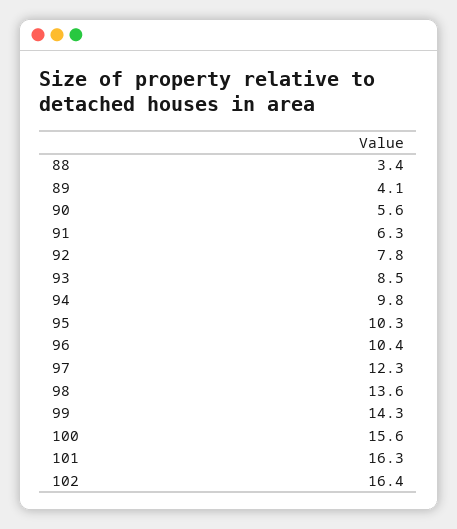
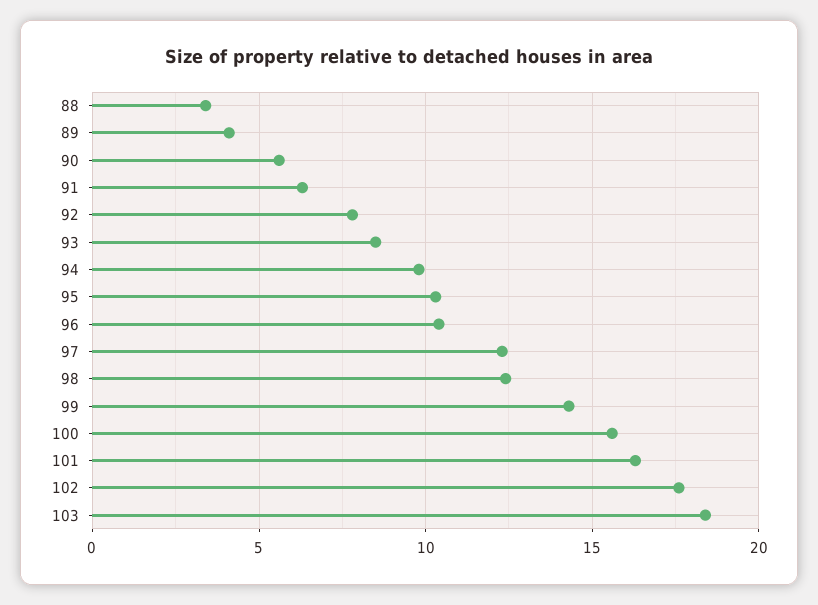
  {
    "88": 3.4,
    "89": 4.1,
    "90": 5.6,
    "91": 6.3,
    "92": 7.8,
    "93": 8.5,
    "94": 9.8,
    "95": 10.3,
    "96": 10.4,
    "97": 12.3,
-   "98": 13.6,
+   "98": 12.5,
    "99": 14.3,
    "100": 15.6,
    "101": 16.3,
-   "102": 16.4
+   "102": 17.5,
+   "103": 18.5
  }

